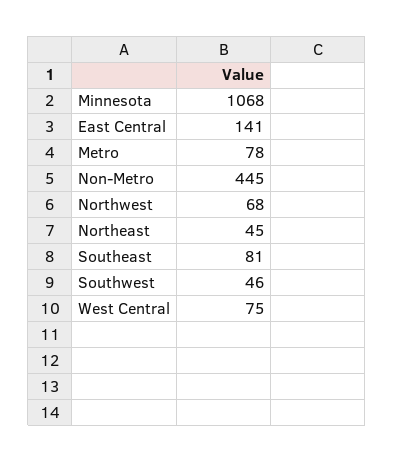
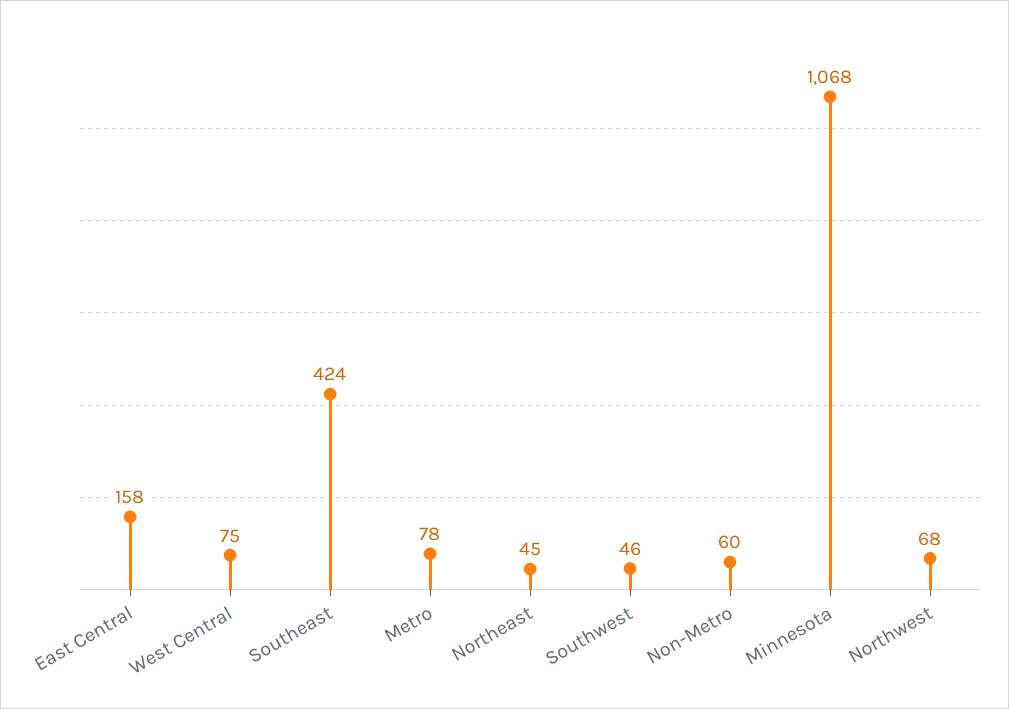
  {
    "Minnesota": 1068,
-   "East Central": 141,
+   "East Central": 158,
    "Metro": 78,
-   "Non-Metro": 445,
+   "Non-Metro": 60,
    "Northwest": 68,
    "Northeast": 45,
-   "Southeast": 81,
+   "Southeast": 424,
    "Southwest": 46,
    "West Central": 75
  }

